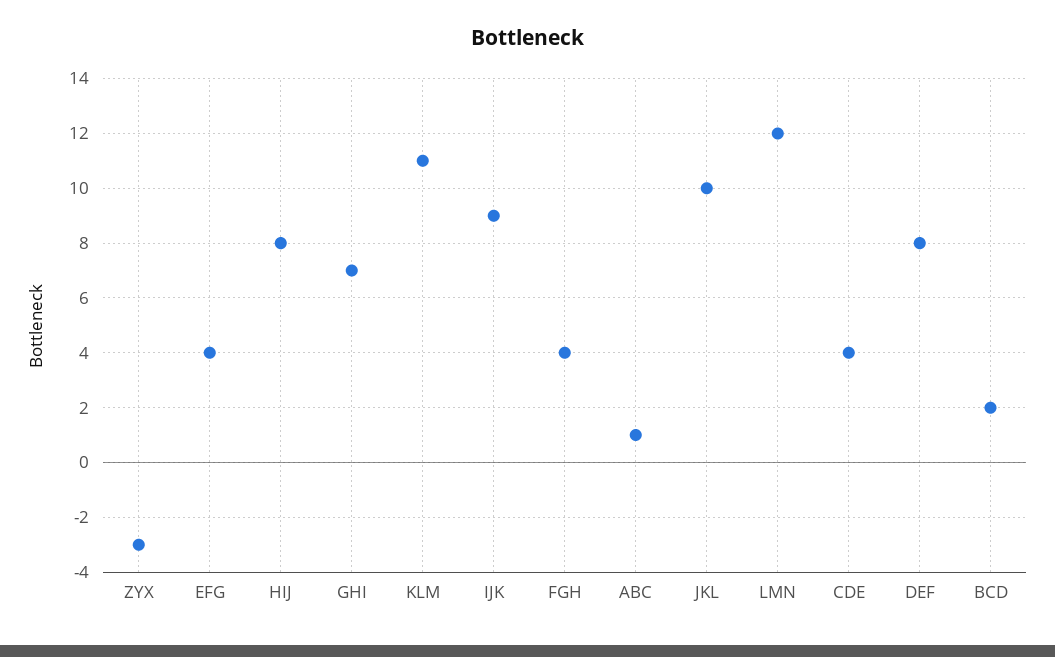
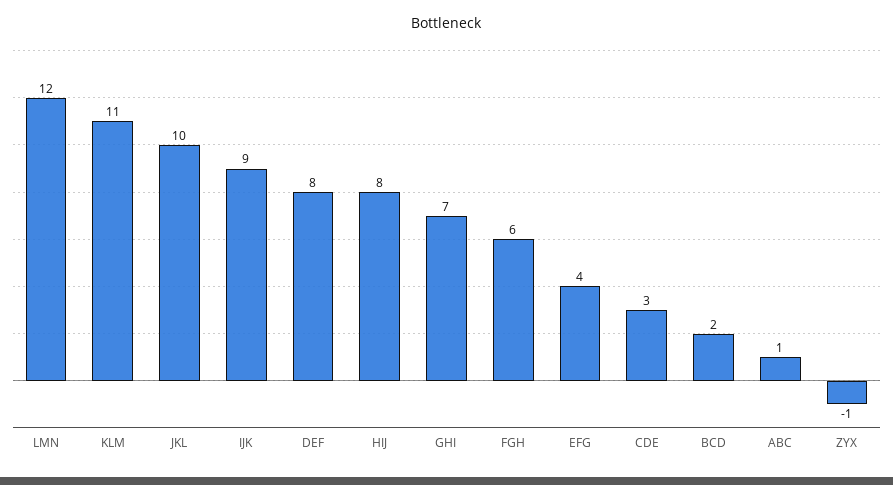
  {
-   "ZYX": -3,
+   "ZYX": -1,
    "EFG": 4,
    "HIJ": 8,
    "GHI": 7,
    "KLM": 11,
    "IJK": 9,
-   "FGH": 4,
+   "FGH": 6,
    "ABC": 1,
    "JKL": 10,
    "LMN": 12,
-   "CDE": 4,
+   "CDE": 3,
    "DEF": 8,
    "BCD": 2
  }

